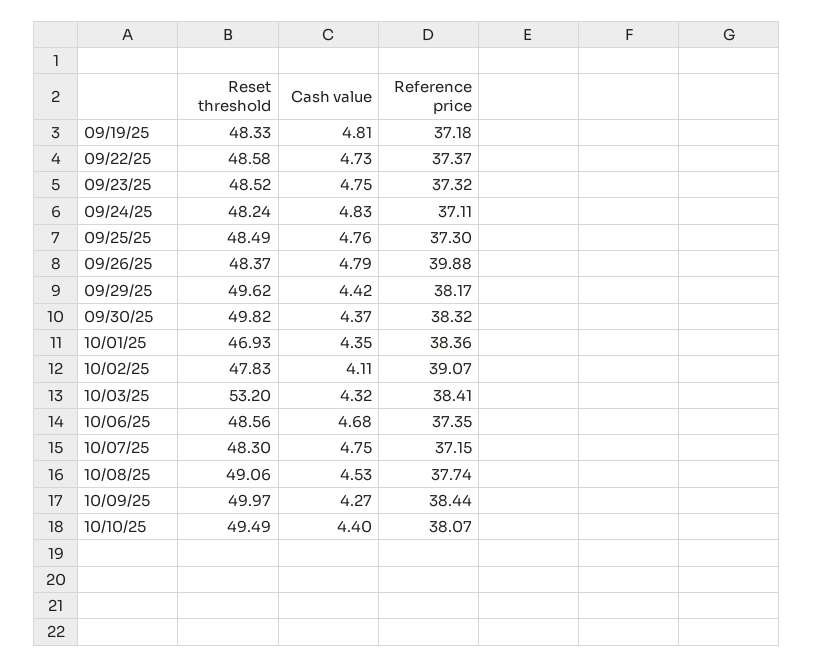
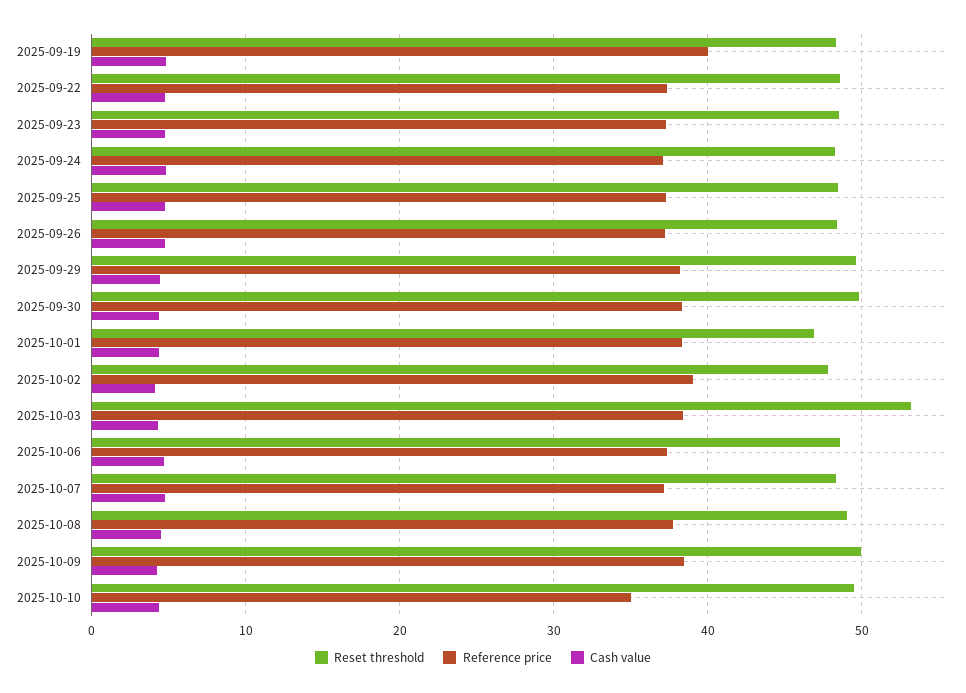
  {
    "Reset threshold": {
      "09/19/25": 48.33,
      "09/22/25": 48.58,
      "09/23/25": 48.52,
      "09/24/25": 48.24,
      "09/25/25": 48.49,
      "09/26/25": 48.37,
      "09/29/25": 49.62,
      "09/30/25": 49.82,
      "10/01/25": 46.93,
      "10/02/25": 47.83,
      "10/03/25": 53.2,
      "10/06/25": 48.56,
      "10/07/25": 48.3,
      "10/08/25": 49.06,
      "10/09/25": 49.97,
      "10/10/25": 49.49
    },
    "Cash value": {
      "09/19/25": 4.81,
      "09/22/25": 4.73,
      "09/23/25": 4.75,
      "09/24/25": 4.83,
      "09/25/25": 4.76,
      "09/26/25": 4.79,
      "09/29/25": 4.42,
      "09/30/25": 4.37,
      "10/01/25": 4.35,
      "10/02/25": 4.11,
      "10/03/25": 4.32,
      "10/06/25": 4.68,
      "10/07/25": 4.75,
      "10/08/25": 4.53,
      "10/09/25": 4.27,
      "10/10/25": 4.4
    },
    "Reference price": {
-     "09/19/25": 37.18,
+     "09/19/25": 40,
      "09/22/25": 37.37,
      "09/23/25": 37.32,
      "09/24/25": 37.11,
      "09/25/25": 37.3,
-     "09/26/25": 39.88,
+     "09/26/25": 37,
      "09/29/25": 38.17,
      "09/30/25": 38.32,
      "10/01/25": 38.36,
      "10/02/25": 39.07,
      "10/03/25": 38.41,
      "10/06/25": 37.35,
      "10/07/25": 37.15,
      "10/08/25": 37.74,
      "10/09/25": 38.44,
-     "10/10/25": 38.07
+     "10/10/25": 35
    }
  }

